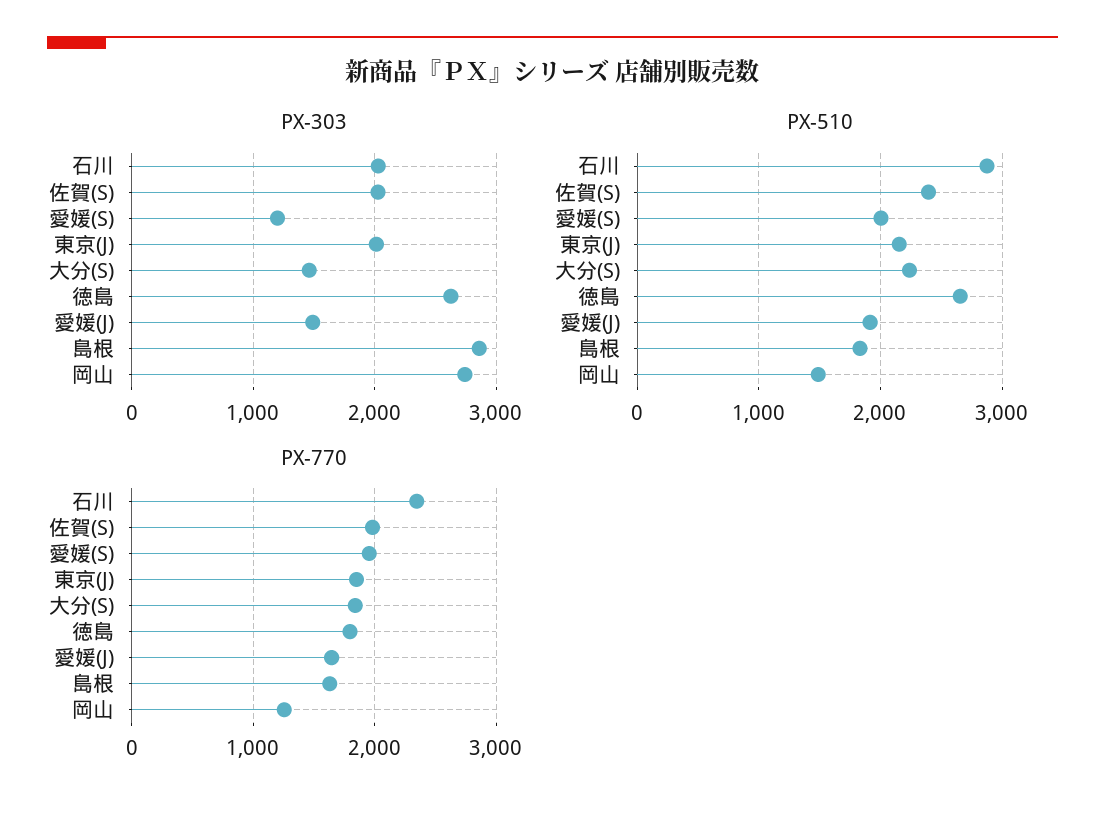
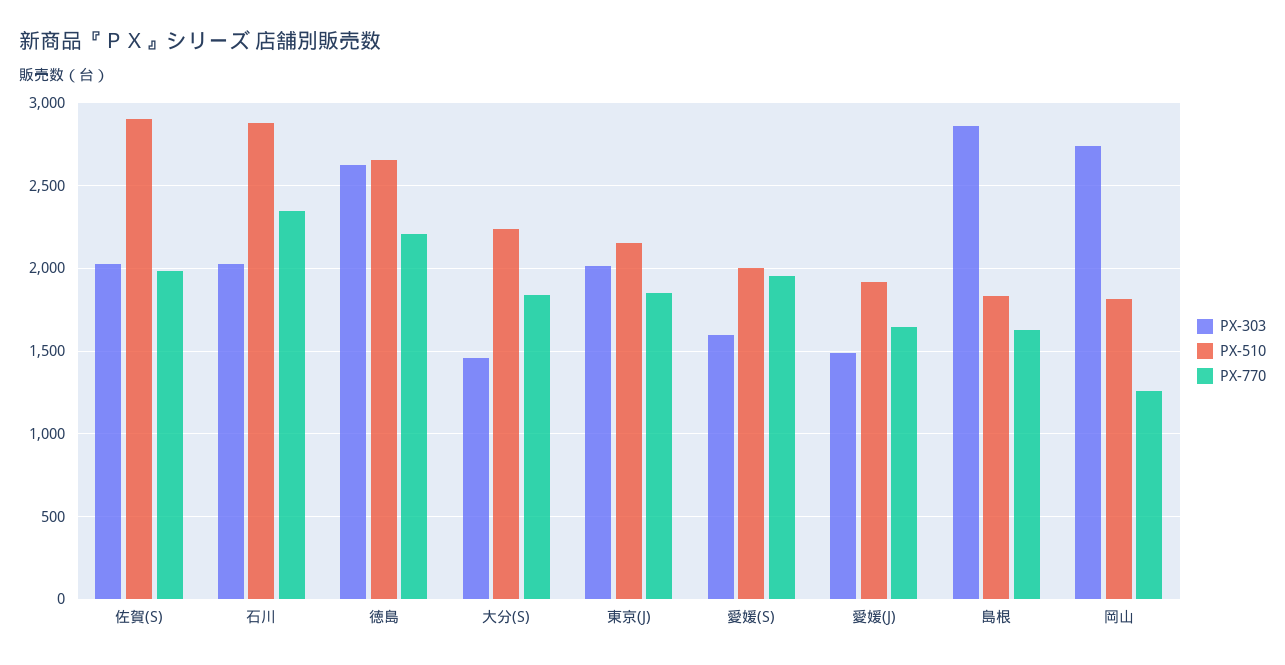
  {
    "PX-303": {
      "石川": 2050,
      "佐賀(S)": 2050,
-     "愛媛(S)": 1200,
+     "愛媛(S)": 1600,
      "東京(J)": 2000,
      "大分(S)": 1450,
      "徳島": 2650,
      "愛媛(J)": 1500,
      "島根": 2850,
      "岡山": 2750
    },
    "PX-510": {
      "石川": 2900,
-     "佐賀(S)": 2400,
+     "佐賀(S)": 2900,
      "愛媛(S)": 2000,
      "東京(J)": 2150,
      "大分(S)": 2250,
      "徳島": 2650,
      "愛媛(J)": 1900,
      "島根": 1850,
-     "岡山": 1500
+     "岡山": 1800
    },
    "PX-770": {
      "石川": 2350,
      "佐賀(S)": 2000,
      "愛媛(S)": 1950,
      "東京(J)": 1850,
      "大分(S)": 1850,
-     "徳島": 1800,
+     "徳島": 2200,
      "愛媛(J)": 1650,
      "島根": 1650,
      "岡山": 1250
    }
  }

